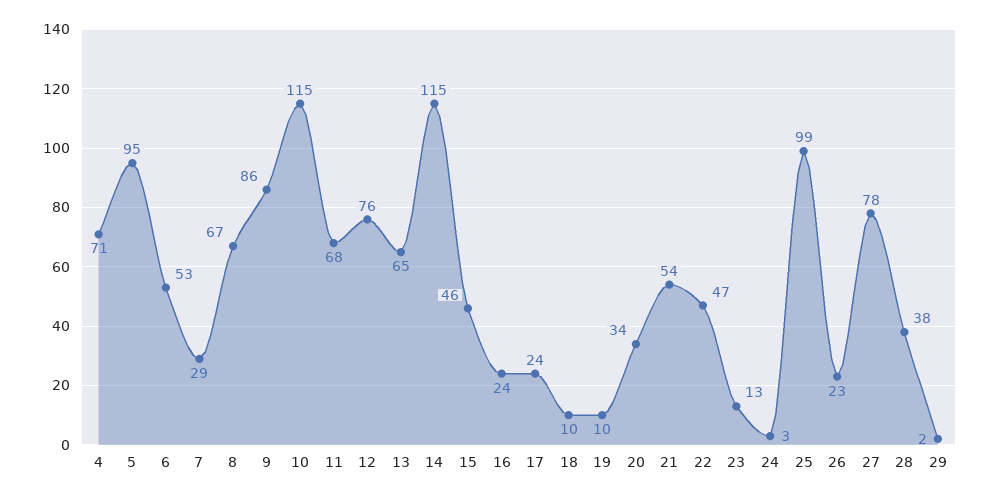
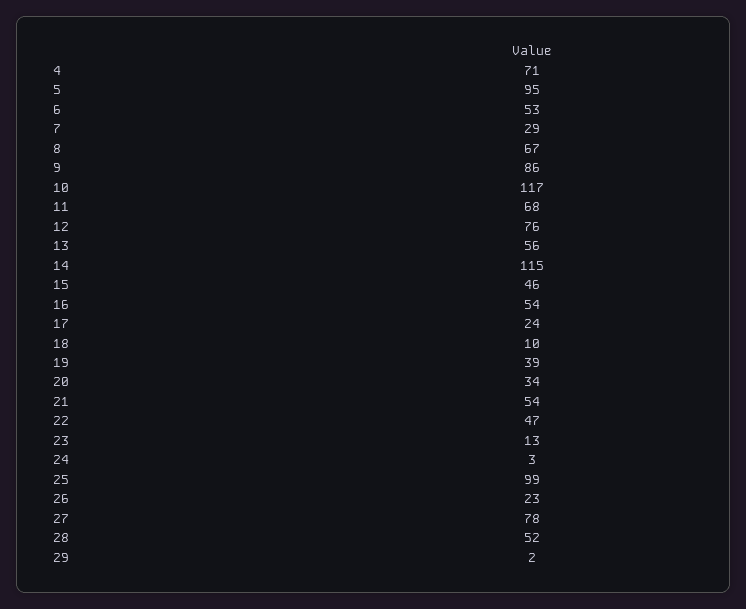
  {
    "4": 71,
    "5": 95,
    "6": 53,
    "7": 29,
    "8": 67,
    "9": 86,
-   "10": 115,
+   "10": 117,
    "11": 68,
    "12": 76,
-   "13": 65,
+   "13": 56,
    "14": 115,
    "15": 46,
-   "16": 24,
+   "16": 54,
    "17": 24,
    "18": 10,
-   "19": 10,
+   "19": 39,
    "20": 34,
    "21": 54,
    "22": 47,
    "23": 13,
    "24": 3,
    "25": 99,
    "26": 23,
    "27": 78,
-   "28": 38,
+   "28": 52,
    "29": 2
  }

